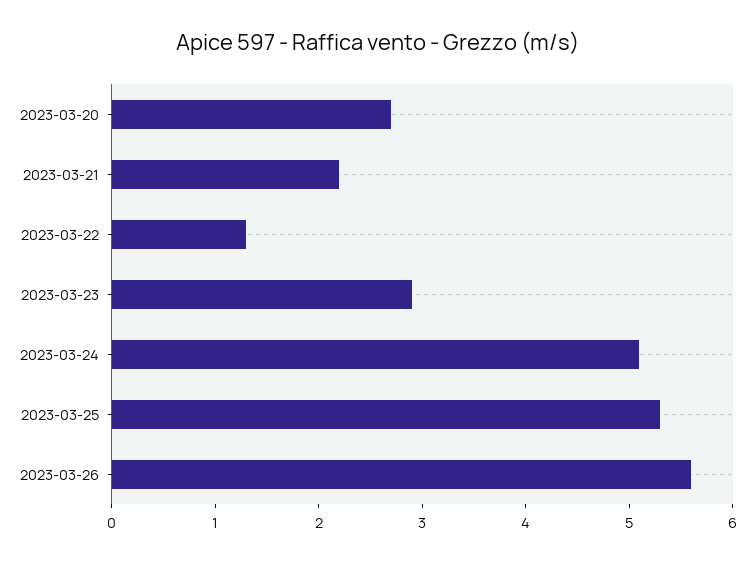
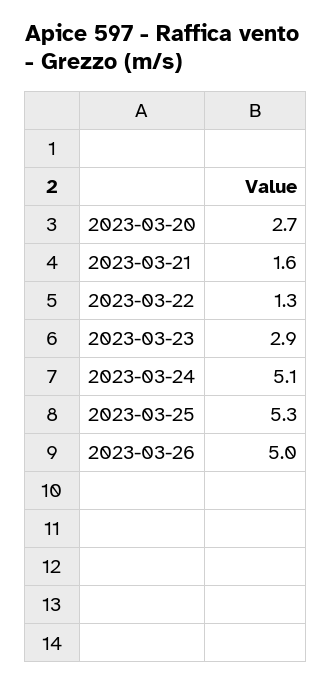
  {
    "2023-03-20": 2.7,
-   "2023-03-21": 2.2,
+   "2023-03-21": 1.6,
    "2023-03-22": 1.3,
    "2023-03-23": 2.9,
    "2023-03-24": 5.1,
    "2023-03-25": 5.3,
-   "2023-03-26": 5.6
+   "2023-03-26": 5
  }

